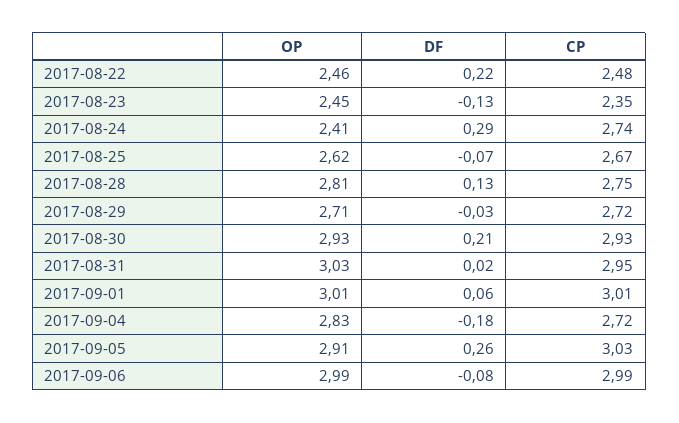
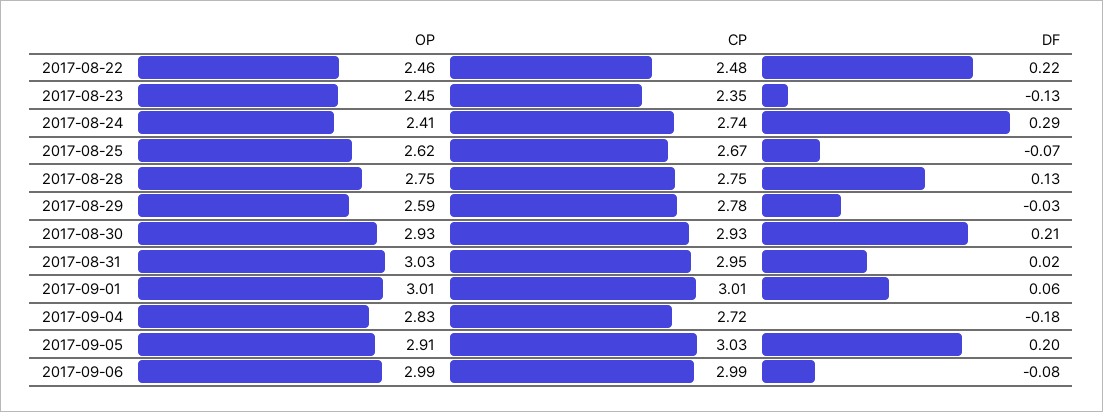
  {
    "OP": {
      "2017-08-22": 2.46,
      "2017-08-23": 2.45,
      "2017-08-24": 2.41,
      "2017-08-25": 2.62,
-     "2017-08-28": 2.81,
+     "2017-08-28": 2.75,
-     "2017-08-29": 2.71,
+     "2017-08-29": 2.59,
      "2017-08-30": 2.93,
      "2017-08-31": 3.03,
      "2017-09-01": 3.01,
      "2017-09-04": 2.83,
      "2017-09-05": 2.91,
      "2017-09-06": 2.99
    },
    "DF": {
      "2017-08-22": 0.22,
      "2017-08-23": -0.13,
      "2017-08-24": 0.29,
      "2017-08-25": -0.07,
      "2017-08-28": 0.13,
      "2017-08-29": -0.03,
      "2017-08-30": 0.21,
      "2017-08-31": 0.02,
      "2017-09-01": 0.06,
      "2017-09-04": -0.18,
-     "2017-09-05": 0.26,
+     "2017-09-05": 0.2,
      "2017-09-06": -0.08
    },
    "CP": {
      "2017-08-22": 2.48,
      "2017-08-23": 2.35,
      "2017-08-24": 2.74,
      "2017-08-25": 2.67,
      "2017-08-28": 2.75,
-     "2017-08-29": 2.72,
+     "2017-08-29": 2.78,
      "2017-08-30": 2.93,
      "2017-08-31": 2.95,
      "2017-09-01": 3.01,
      "2017-09-04": 2.72,
      "2017-09-05": 3.03,
      "2017-09-06": 2.99
    }
  }

